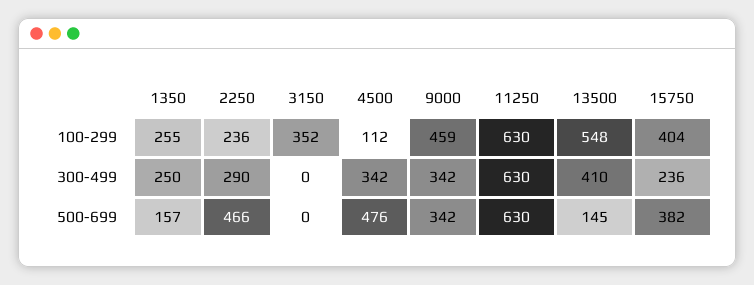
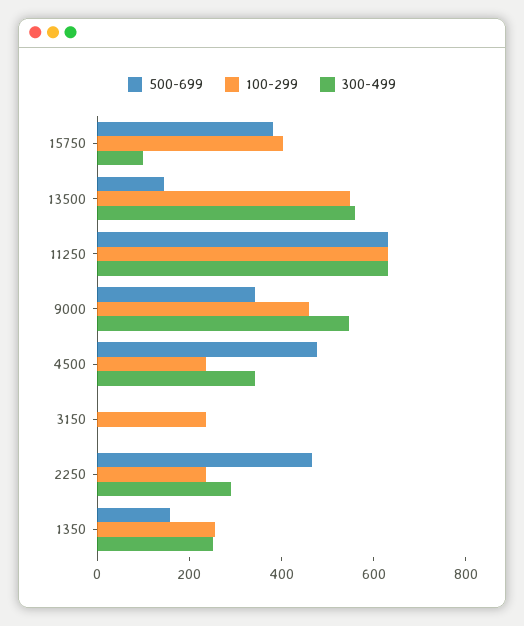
  {
    "100-299": {
      "1350": 255,
      "2250": 236,
-     "3150": 352,
+     "3150": 250,
-     "4500": 112,
+     "4500": 250,
      "9000": 459,
      "11250": 630,
      "13500": 548,
      "15750": 404
    },
    "300-499": {
      "1350": 250,
      "2250": 290,
      "3150": 0,
      "4500": 342,
-     "9000": 342,
+     "9000": 550,
      "11250": 630,
-     "13500": 410,
+     "13500": 550,
-     "15750": 236
+     "15750": 100
    },
    "500-699": {
      "1350": 157,
      "2250": 466,
      "3150": 0,
      "4500": 476,
      "9000": 342,
      "11250": 630,
      "13500": 145,
      "15750": 382
    }
  }

